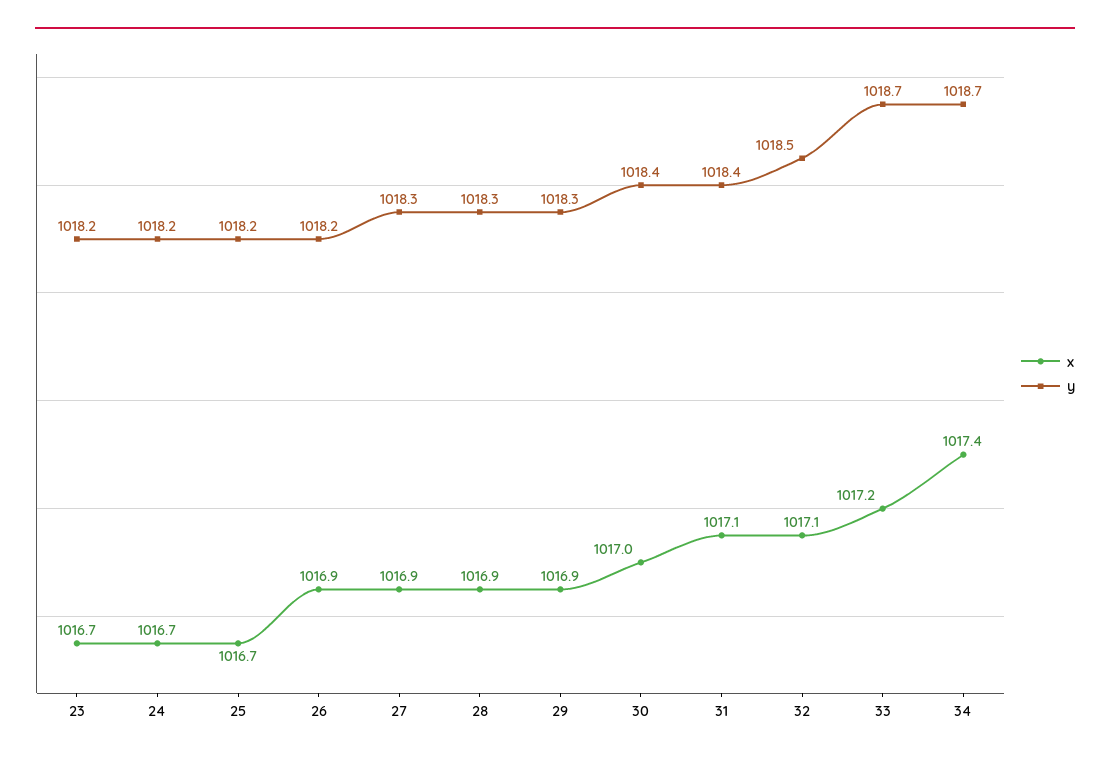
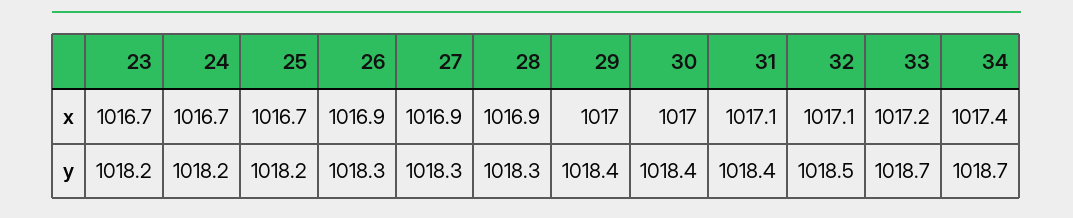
  {
    "x": {
      "23": 1016.7,
      "24": 1016.7,
      "25": 1016.7,
      "26": 1016.9,
      "27": 1016.9,
      "28": 1016.9,
-     "29": 1016.9,
+     "29": 1017,
      "30": 1017,
      "31": 1017.1,
      "32": 1017.1,
      "33": 1017.2,
      "34": 1017.4
    },
    "y": {
      "23": 1018.2,
      "24": 1018.2,
      "25": 1018.2,
-     "26": 1018.2,
+     "26": 1018.3,
      "27": 1018.3,
      "28": 1018.3,
-     "29": 1018.3,
+     "29": 1018.4,
      "30": 1018.4,
      "31": 1018.4,
      "32": 1018.5,
      "33": 1018.7,
      "34": 1018.7
    }
  }

